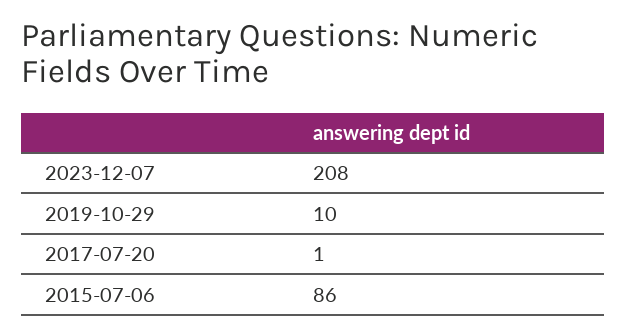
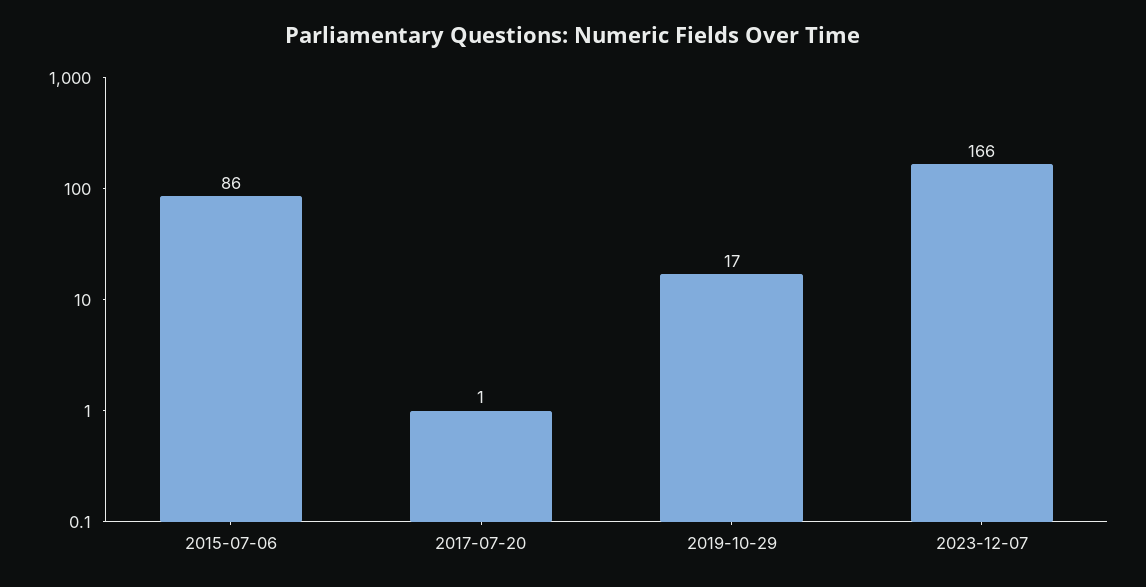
  {
-   "2023-12-07": 208,
+   "2023-12-07": 166,
-   "2019-10-29": 10,
+   "2019-10-29": 17,
    "2017-07-20": 1,
    "2015-07-06": 86
  }

